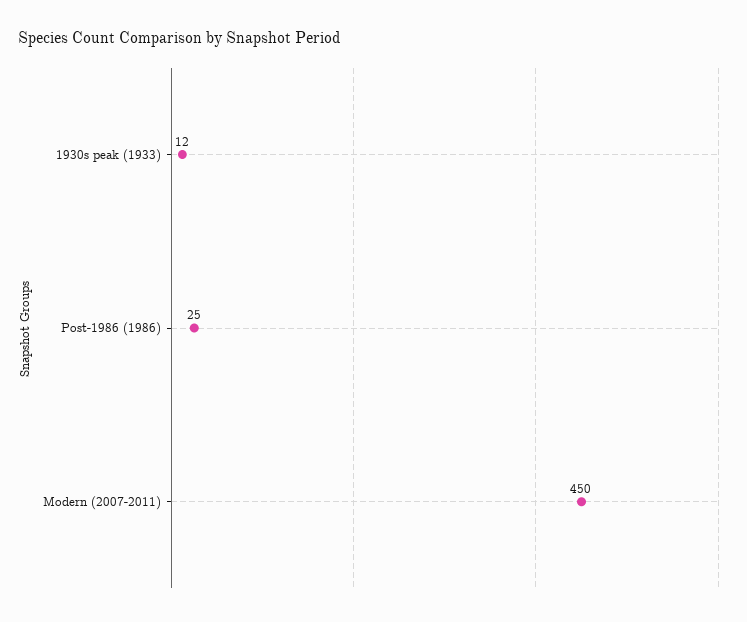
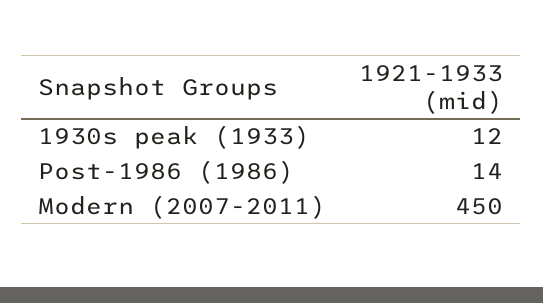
  {
    "1930s peak (1933)": 12,
-   "Post-1986 (1986)": 25,
+   "Post-1986 (1986)": 14,
    "Modern (2007-2011)": 450
  }

